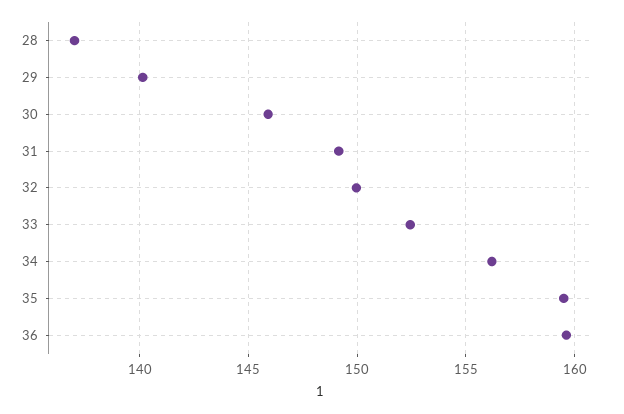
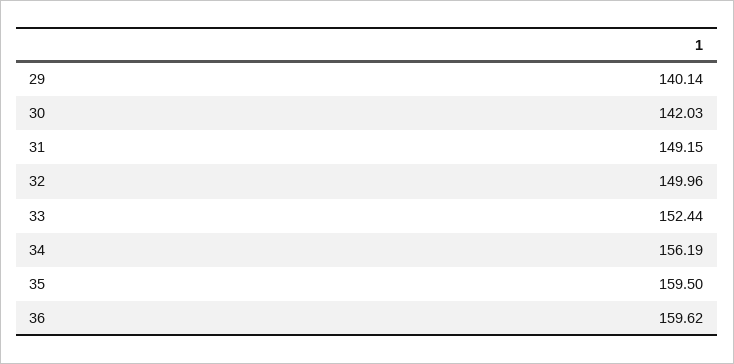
  {
-   "28": 137,
    "29": 140.14,
-   "30": 146,
+   "30": 142.03,
    "31": 149.15,
    "32": 149.96,
    "33": 152.44,
    "34": 156.19,
    "35": 159.5,
    "36": 159.62
  }

